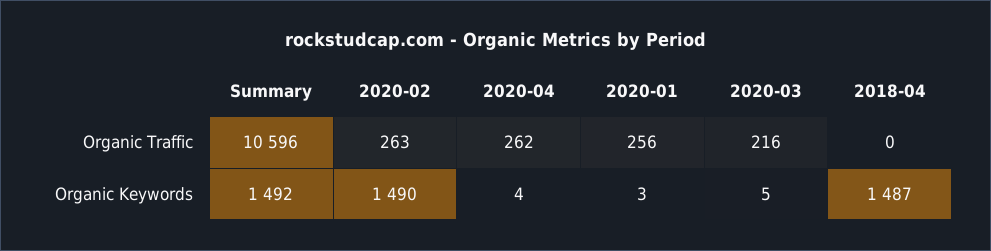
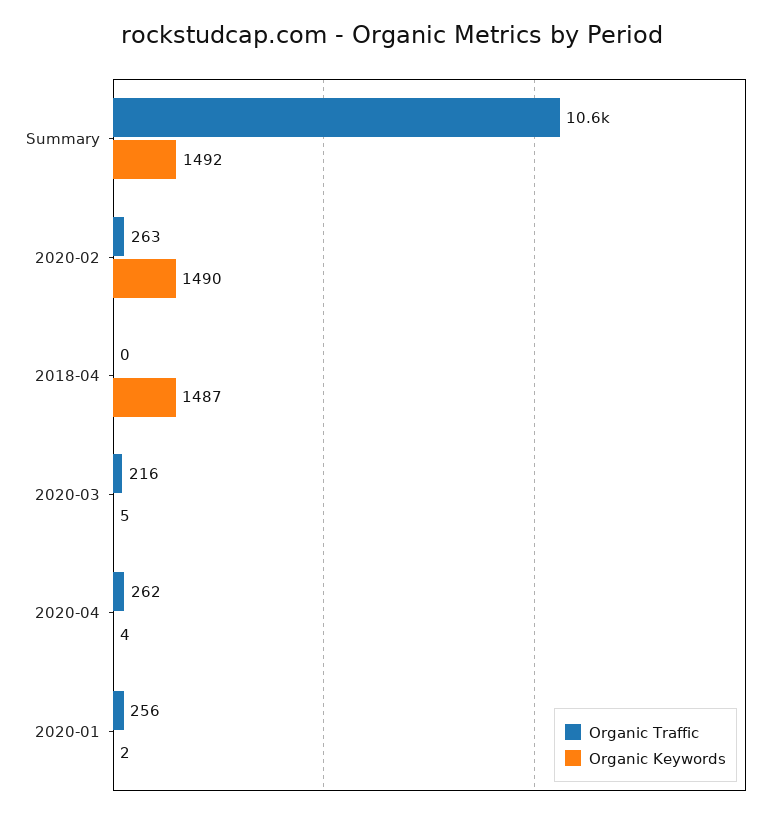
  {
    "Organic Traffic": {
      "Summary": 10596,
      "2020-02": 263,
      "2020-04": 262,
      "2020-01": 256,
      "2020-03": 216,
      "2018-04": 0
    },
    "Organic Keywords": {
      "Summary": 1492,
      "2020-02": 1490,
      "2020-04": 4,
-     "2020-01": 3,
+     "2020-01": 2,
      "2020-03": 5,
      "2018-04": 1487
    }
  }

